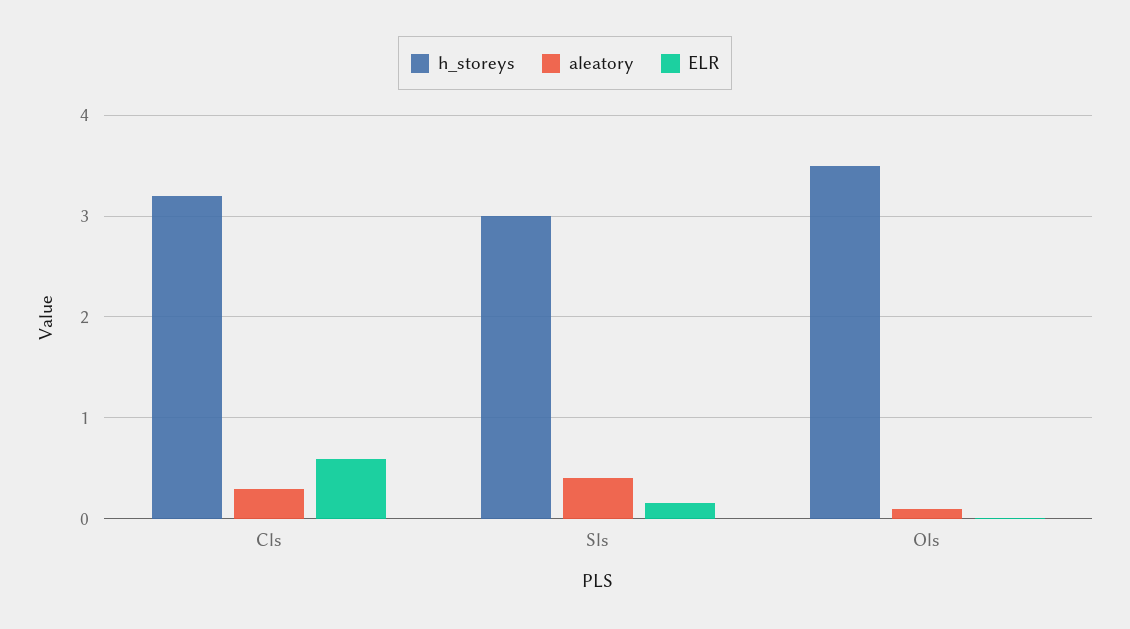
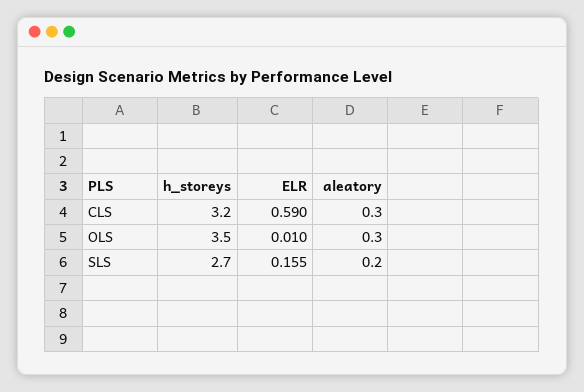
  {
    "h_storeys": {
      "Cls": 3.2,
-     "Sls": 3,
+     "Sls": 2.7,
      "Ols": 3.5
    },
    "aleatory": {
      "Cls": 0.3,
-     "Sls": 0.4,
+     "Sls": 0.2,
-     "Ols": 0.1
+     "Ols": 0.3
    },
    "ELR": {
      "Cls": 0.59,
      "Sls": 0.155,
      "Ols": 0.01
    }
  }

